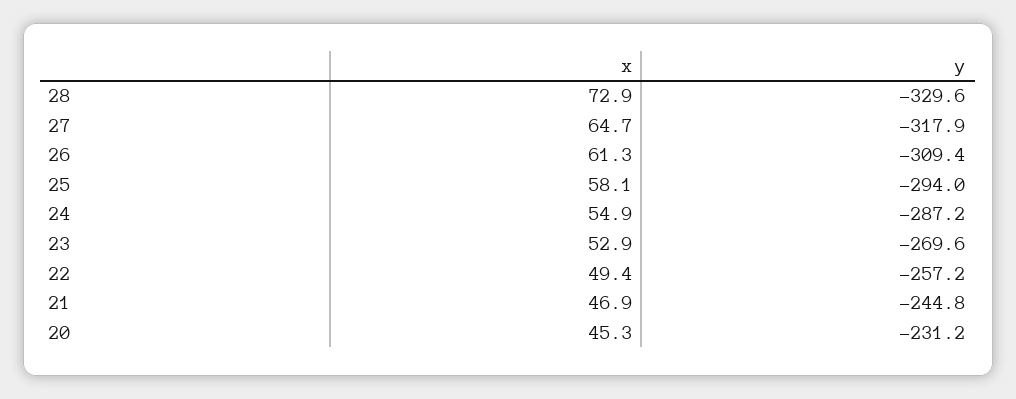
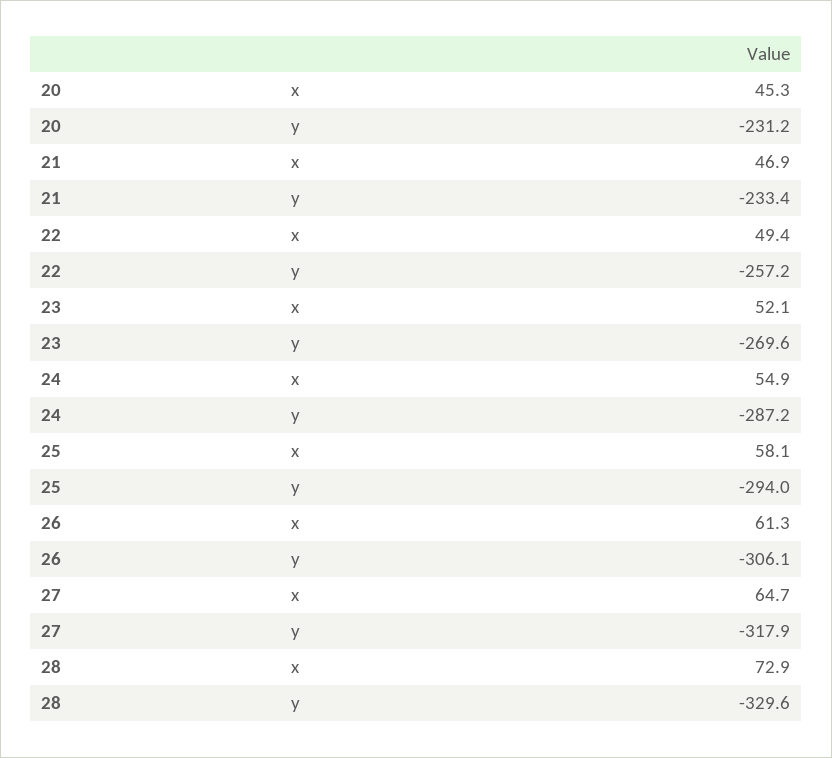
  {
    "x": {
      "28": 72.9,
      "27": 64.7,
      "26": 61.3,
      "25": 58.1,
      "24": 54.9,
-     "23": 52.9,
+     "23": 52.1,
      "22": 49.4,
      "21": 46.9,
      "20": 45.3
    },
    "y": {
      "28": -329.6,
      "27": -317.9,
-     "26": -309.4,
+     "26": -306.1,
      "25": -294,
      "24": -287.2,
      "23": -269.6,
      "22": -257.2,
-     "21": -244.8,
+     "21": -233.4,
      "20": -231.2
    }
  }

